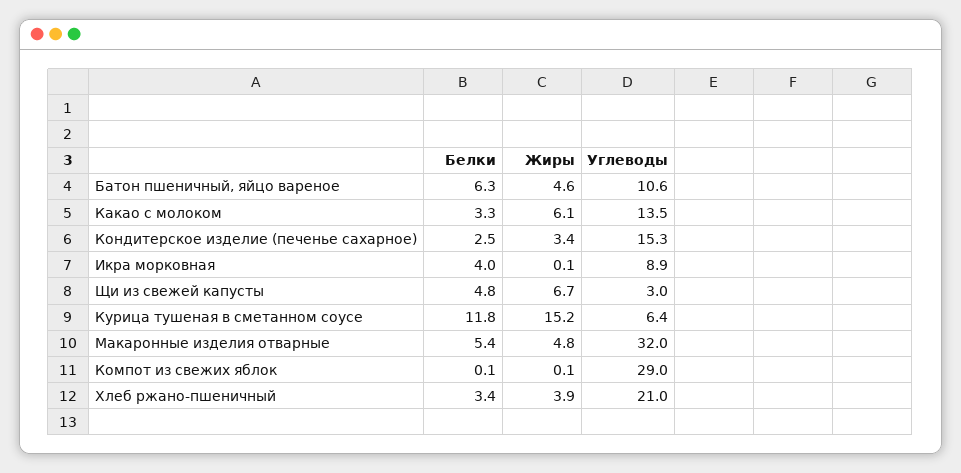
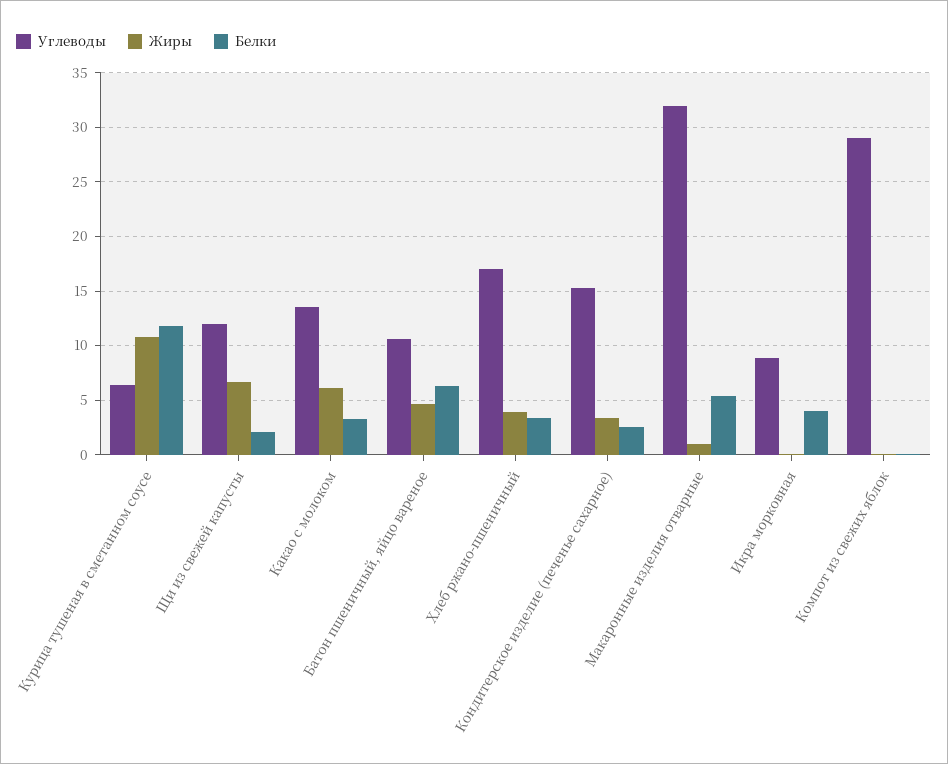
  {
    "Белки": {
      "Батон пшеничный, яйцо вареное": 6.3,
      "Какао с молоком": 3.3,
      "Кондитерское изделие (печенье сахарное)": 2.5,
      "Икра морковная": 4,
-     "Щи из свежей капусты": 4.8,
+     "Щи из свежей капусты": 2,
      "Курица тушеная в сметанном соусе": 11.8,
      "Макаронные изделия отварные": 5.4,
      "Компот из свежих яблок": 0.1,
      "Хлеб ржано-пшеничный": 3.4
    },
    "Жиры": {
      "Батон пшеничный, яйцо вареное": 4.6,
      "Какао с молоком": 6.1,
      "Кондитерское изделие (печенье сахарное)": 3.4,
      "Икра морковная": 0.1,
      "Щи из свежей капусты": 6.7,
-     "Курица тушеная в сметанном соусе": 15.2,
+     "Курица тушеная в сметанном соусе": 11,
-     "Макаронные изделия отварные": 4.8,
+     "Макаронные изделия отварные": 1,
      "Компот из свежих яблок": 0.1,
      "Хлеб ржано-пшеничный": 3.9
    },
    "Углеводы": {
      "Батон пшеничный, яйцо вареное": 10.6,
      "Какао с молоком": 13.5,
      "Кондитерское изделие (печенье сахарное)": 15.3,
      "Икра морковная": 8.9,
-     "Щи из свежей капусты": 3,
+     "Щи из свежей капусты": 12,
      "Курица тушеная в сметанном соусе": 6.4,
      "Макаронные изделия отварные": 32,
      "Компот из свежих яблок": 29,
-     "Хлеб ржано-пшеничный": 21
+     "Хлеб ржано-пшеничный": 17
    }
  }

